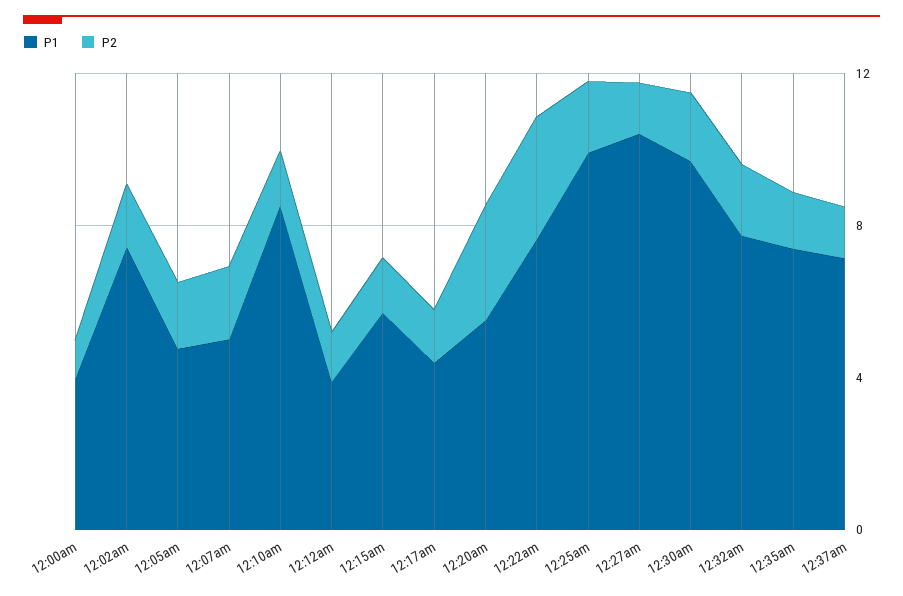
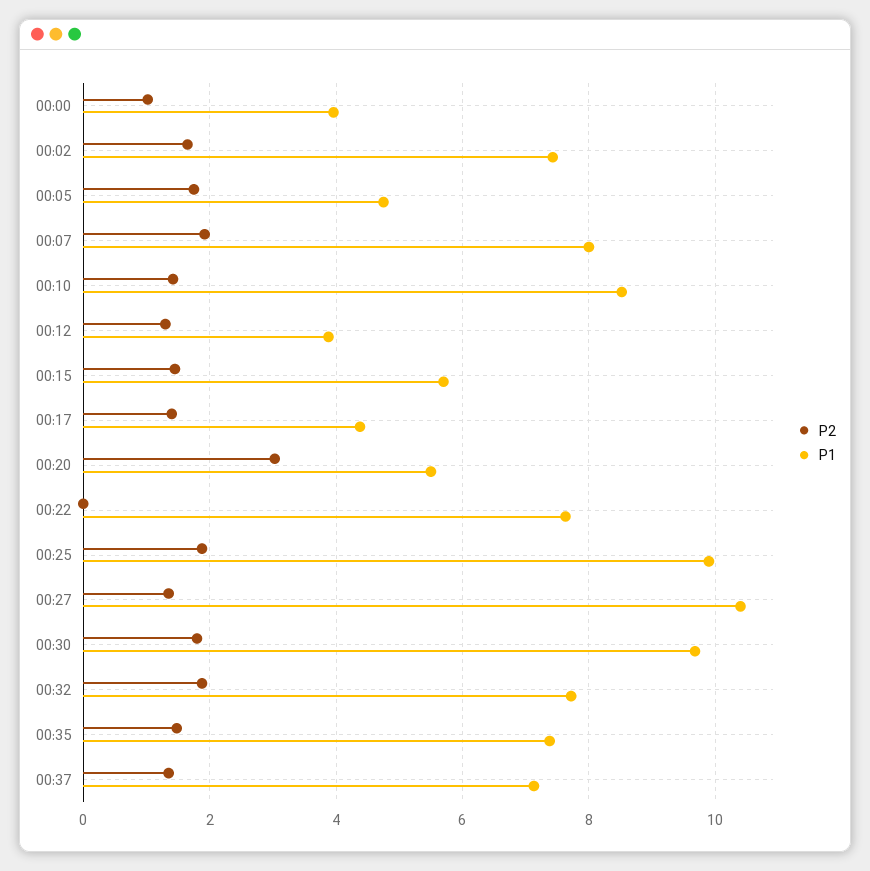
  {
    "P1": {
      "12:00am": 4,
      "12:02am": 7.4,
      "12:05am": 4.8,
-     "12:07am": 5,
+     "12:07am": 8,
      "12:10am": 8.6,
      "12:12am": 3.8,
      "12:15am": 5.8,
      "12:17am": 4.4,
      "12:20am": 5.6,
      "12:22am": 7.6,
      "12:25am": 10,
      "12:27am": 10.4,
      "12:30am": 9.6,
      "12:32am": 7.8,
      "12:35am": 7.4,
      "12:37am": 7.2
    },
    "P2": {
      "12:00am": 1,
      "12:02am": 1.6,
      "12:05am": 1.8,
      "12:07am": 2,
      "12:10am": 1.4,
      "12:12am": 1.4,
      "12:15am": 1.4,
      "12:17am": 1.4,
      "12:20am": 3,
-     "12:22am": 3,
+     "12:22am": 0,
      "12:25am": 1.8,
      "12:27am": 1.4,
      "12:30am": 1.8,
      "12:32am": 1.8,
      "12:35am": 1.4,
      "12:37am": 1.4
    }
  }

